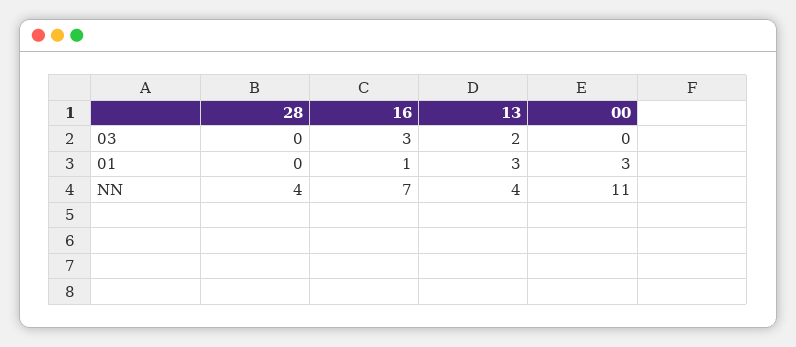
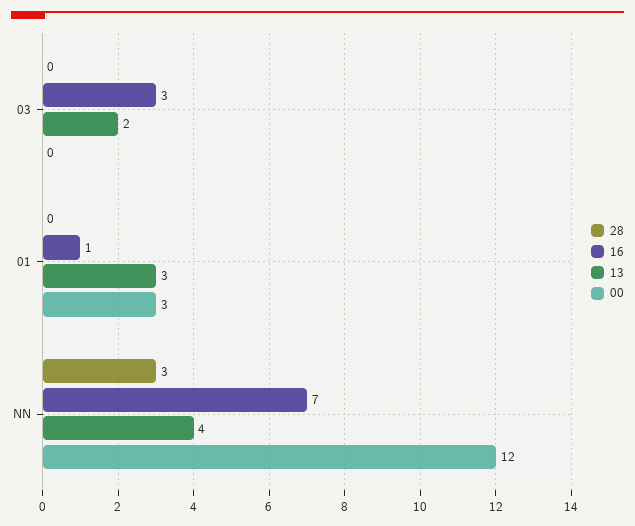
  {
    "28": {
      "03": 0,
      "01": 0,
-     "NN": 4
+     "NN": 3
    },
    "16": {
      "03": 3,
      "01": 1,
      "NN": 7
    },
    "13": {
      "03": 2,
      "01": 3,
      "NN": 4
    },
    "00": {
      "03": 0,
      "01": 3,
-     "NN": 11
+     "NN": 12
    }
  }

